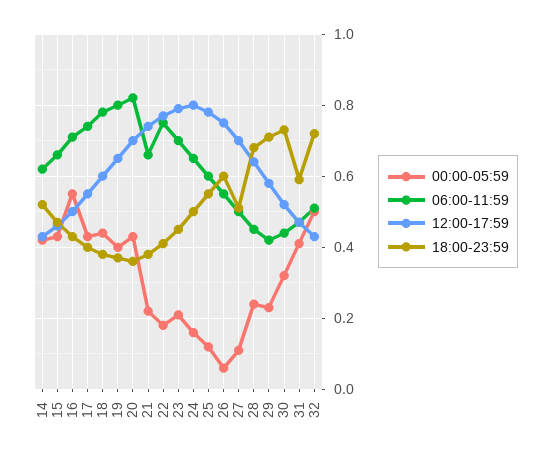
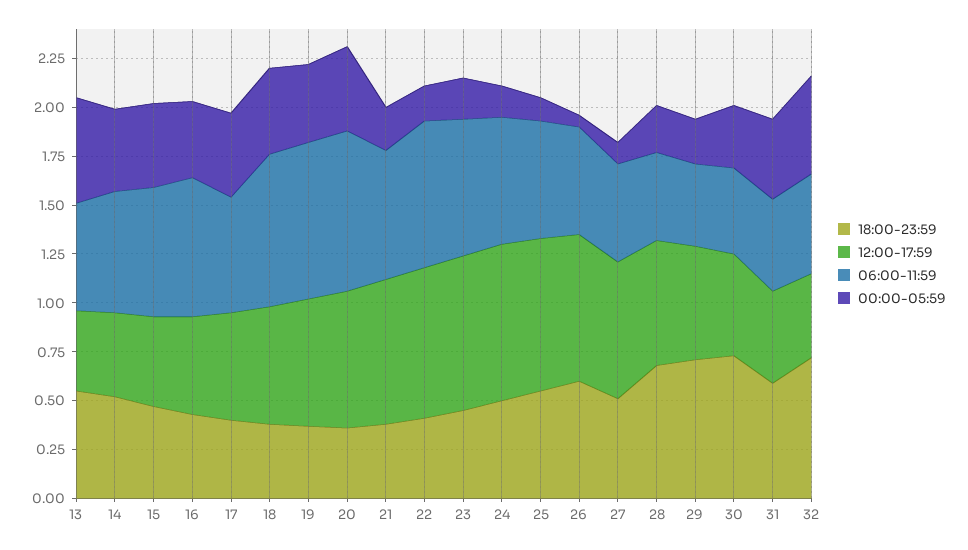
  {
    "00:00-05:59": {
      "14": 0.4,
      "15": 0.45,
-     "16": 0.55,
+     "16": 0.4,
      "17": 0.45,
      "18": 0.45,
      "19": 0.4,
      "20": 0.45,
      "21": 0.2,
      "22": 0.2,
      "23": 0.2,
      "24": 0.15,
      "25": 0.1,
      "26": 0.05,
      "27": 0.1,
      "28": 0.25,
      "29": 0.25,
      "30": 0.3,
      "31": 0.4,
-     "32": 0.5
+     "32": 0.5,
+     "13": 0.55
    },
    "06:00-11:59": {
      "14": 0.6,
      "15": 0.65,
      "16": 0.7,
-     "17": 0.75,
+     "17": 0.6,
      "18": 0.8,
      "19": 0.8,
      "20": 0.8,
      "21": 0.65,
      "22": 0.75,
      "23": 0.7,
      "24": 0.65,
      "25": 0.6,
      "26": 0.55,
      "27": 0.5,
      "28": 0.45,
      "29": 0.4,
      "30": 0.45,
      "31": 0.45,
-     "32": 0.5
+     "32": 0.5,
+     "13": 0.55
    },
    "12:00-17:59": {
      "14": 0.45,
      "15": 0.45,
      "16": 0.5,
      "17": 0.55,
      "18": 0.6,
      "19": 0.65,
      "20": 0.7,
      "21": 0.75,
      "22": 0.75,
      "23": 0.8,
      "24": 0.8,
      "25": 0.8,
      "26": 0.75,
      "27": 0.7,
      "28": 0.65,
      "29": 0.6,
      "30": 0.5,
      "31": 0.45,
-     "32": 0.45
+     "32": 0.45,
+     "13": 0.4
    },
    "18:00-23:59": {
      "14": 0.5,
      "15": 0.45,
      "16": 0.45,
      "17": 0.4,
      "18": 0.4,
      "19": 0.35,
      "20": 0.35,
      "21": 0.4,
      "22": 0.4,
      "23": 0.45,
      "24": 0.5,
      "25": 0.55,
      "26": 0.6,
      "27": 0.5,
      "28": 0.7,
      "29": 0.7,
      "30": 0.75,
      "31": 0.6,
-     "32": 0.7
+     "32": 0.7,
+     "13": 0.55
    }
  }

